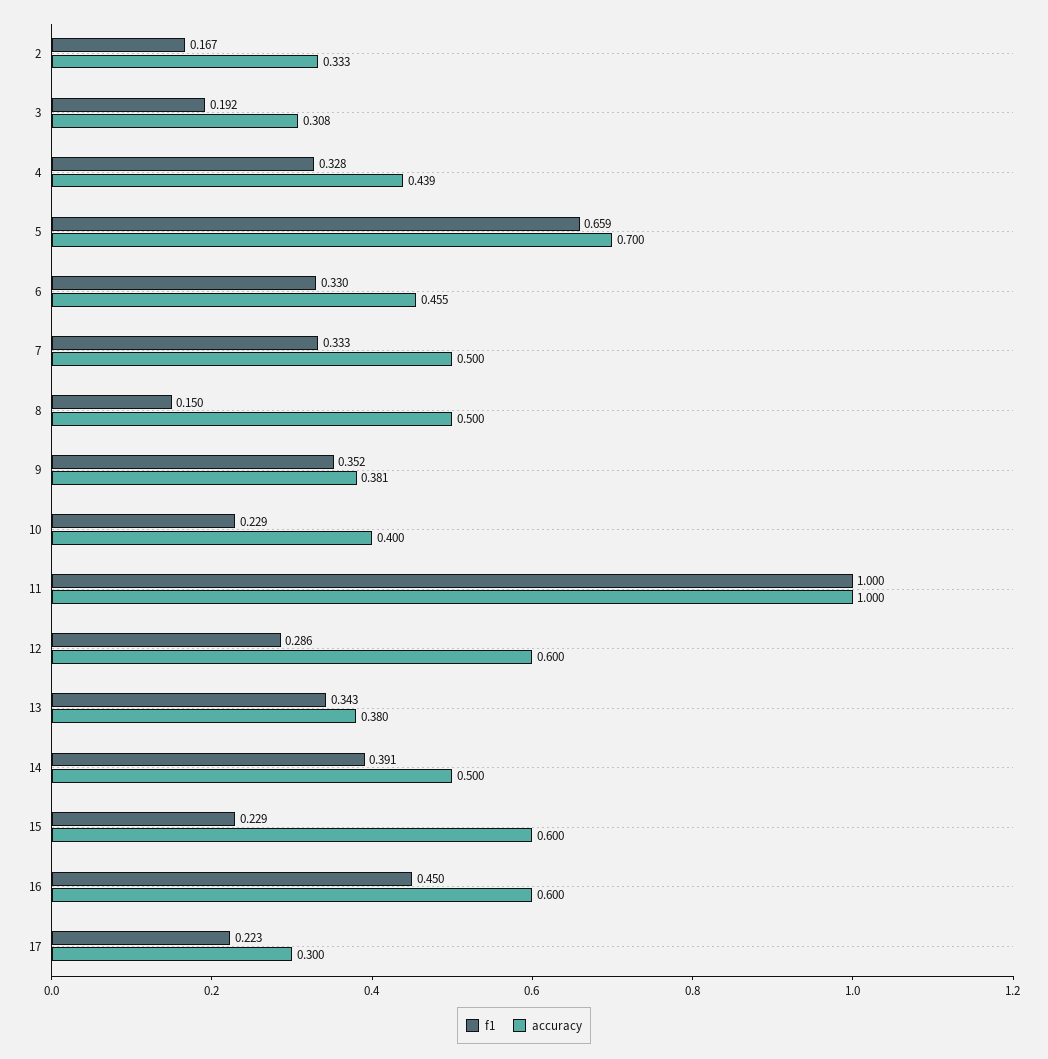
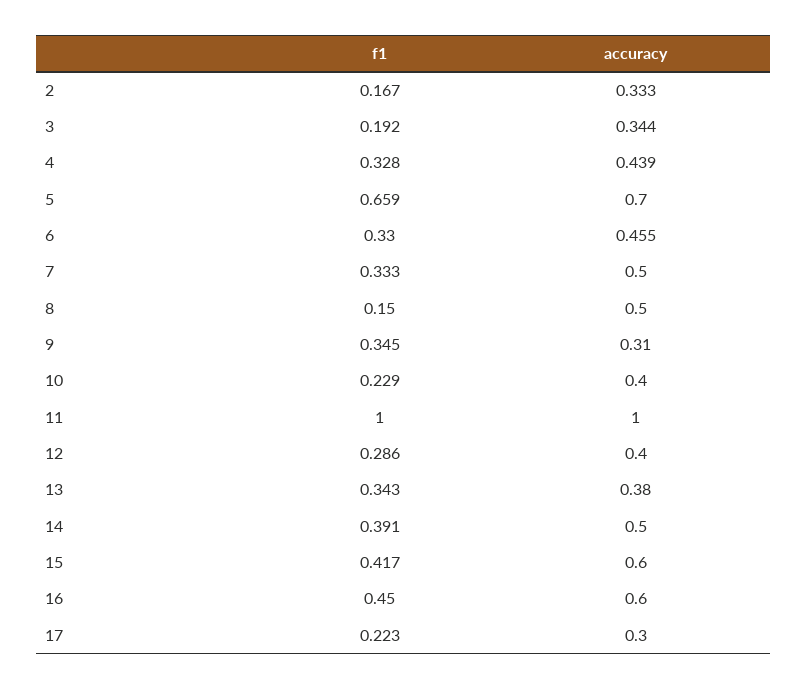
  {
    "f1": {
      "2": 0.167,
      "3": 0.192,
      "4": 0.328,
      "5": 0.659,
      "6": 0.33,
      "7": 0.333,
      "8": 0.15,
-     "9": 0.352,
+     "9": 0.345,
      "10": 0.229,
      "11": 1,
      "12": 0.286,
      "13": 0.343,
      "14": 0.391,
-     "15": 0.229,
+     "15": 0.417,
      "16": 0.45,
      "17": 0.223
    },
    "accuracy": {
      "2": 0.333,
-     "3": 0.308,
+     "3": 0.344,
      "4": 0.439,
      "5": 0.7,
      "6": 0.455,
      "7": 0.5,
      "8": 0.5,
-     "9": 0.381,
+     "9": 0.31,
      "10": 0.4,
      "11": 1,
-     "12": 0.6,
+     "12": 0.4,
      "13": 0.38,
      "14": 0.5,
      "15": 0.6,
      "16": 0.6,
      "17": 0.3
    }
  }

